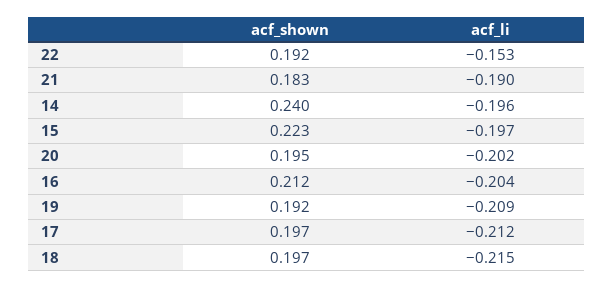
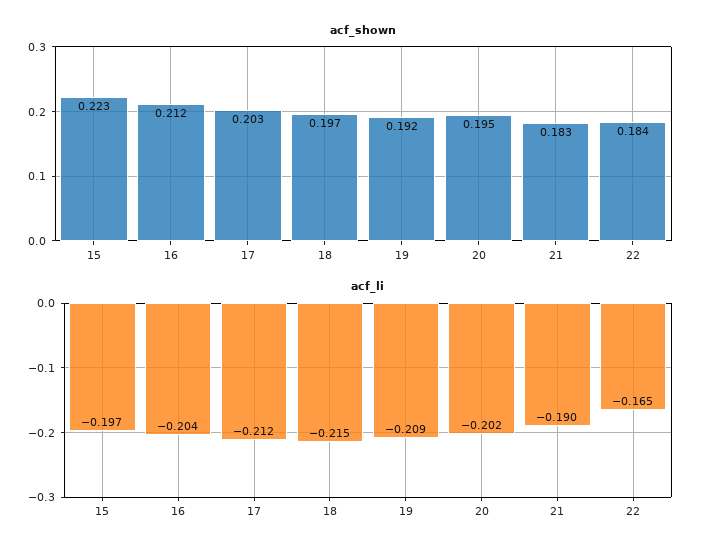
  {
    "acf_shown": {
-     "22": 0.192,
+     "22": 0.184,
      "21": 0.183,
-     "14": 0.24,
      "15": 0.223,
      "20": 0.195,
      "16": 0.212,
      "19": 0.192,
-     "17": 0.197,
+     "17": 0.203,
      "18": 0.197
    },
    "acf_li": {
-     "22": -0.153,
+     "22": -0.165,
      "21": -0.19,
-     "14": -0.196,
      "15": -0.197,
      "20": -0.202,
      "16": -0.204,
      "19": -0.209,
      "17": -0.212,
      "18": -0.215
    }
  }

